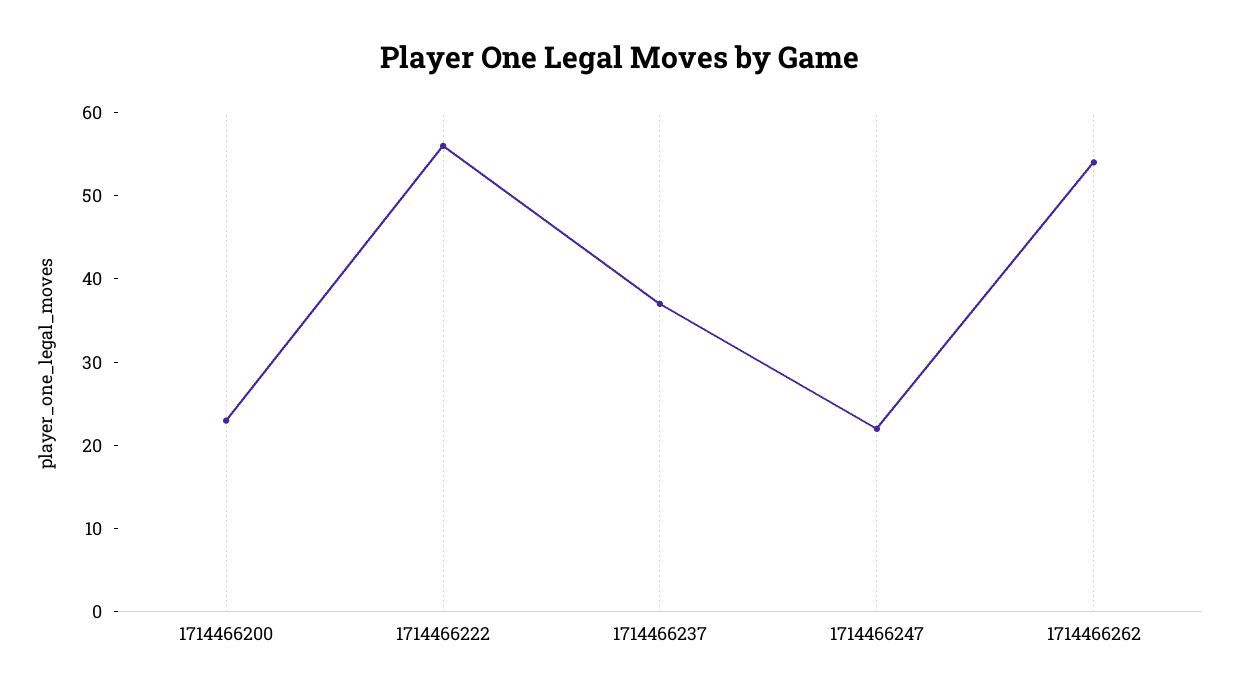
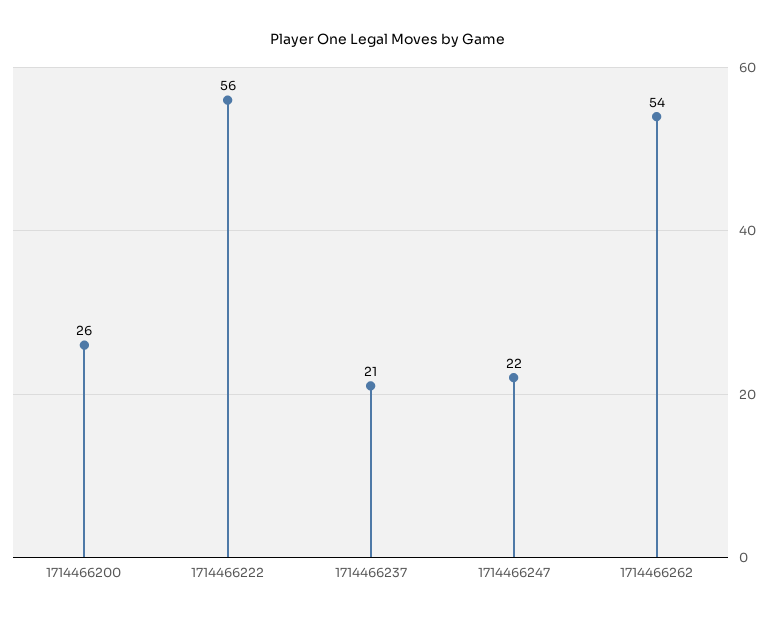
  {
-   "1714466200": 23,
+   "1714466200": 26,
    "1714466222": 56,
-   "1714466237": 37,
+   "1714466237": 21,
    "1714466247": 22,
    "1714466262": 54
  }

